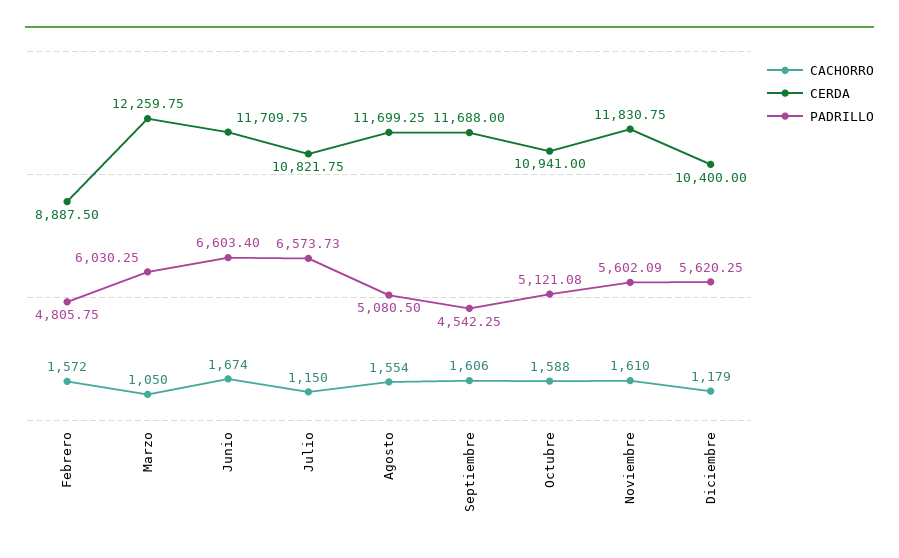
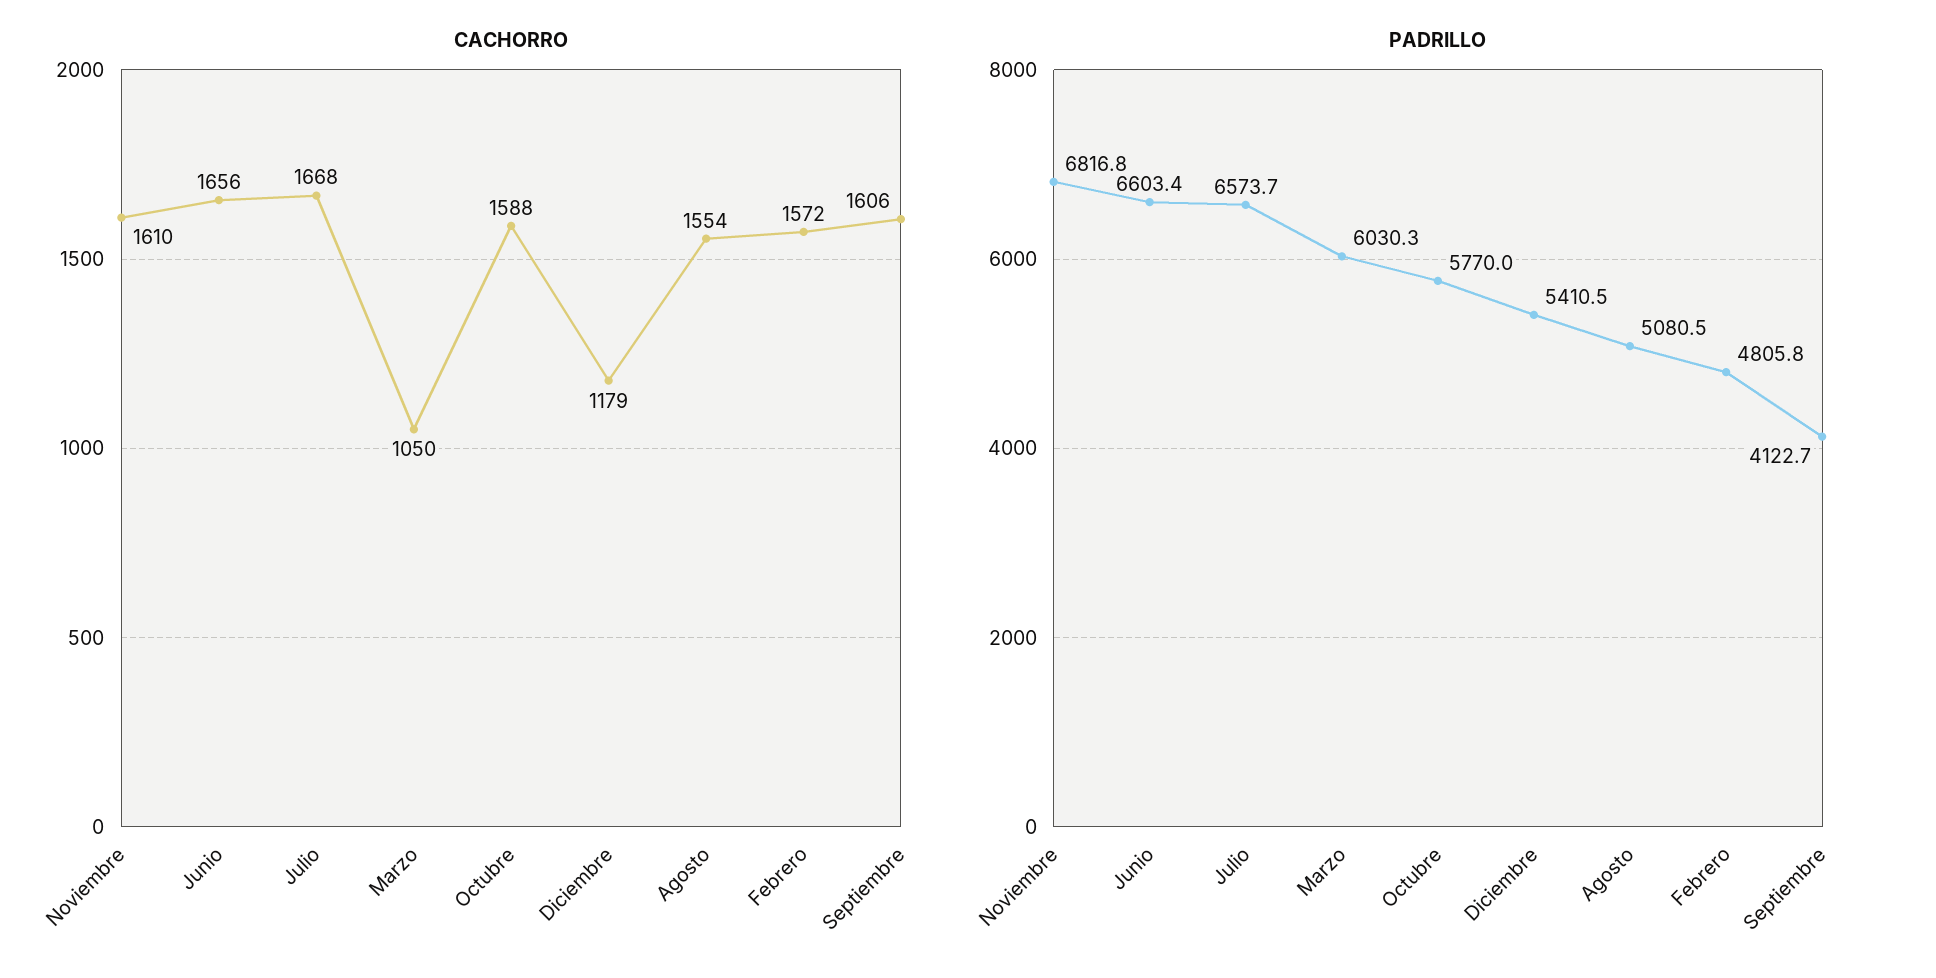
  {
    "CACHORRO": {
      "Febrero": 1572,
      "Marzo": 1050,
-     "Junio": 1674,
+     "Junio": 1656,
-     "Julio": 1150,
+     "Julio": 1668,
      "Agosto": 1554,
      "Septiembre": 1606,
      "Octubre": 1588,
      "Noviembre": 1610,
      "Diciembre": 1179
    },
-   "CERDA": {
-     "Febrero": 8887.5,
-     "Marzo": 12259.75,
-     "Junio": 11709.75,
-     "Julio": 10821.75,
-     "Agosto": 11699.25,
-     "Septiembre": 11688,
-     "Octubre": 10941,
-     "Noviembre": 11830.75,
-     "Diciembre": 10400
-   },
    "PADRILLO": {
      "Febrero": 4805.75,
      "Marzo": 6030.25,
      "Junio": 6603.4,
      "Julio": 6573.73,
      "Agosto": 5080.5,
-     "Septiembre": 4542.25,
+     "Septiembre": 4122.7,
-     "Octubre": 5121.08,
+     "Octubre": 5770,
-     "Noviembre": 5602.09,
+     "Noviembre": 6816.8,
-     "Diciembre": 5620.25
+     "Diciembre": 5410.5
    }
  }

